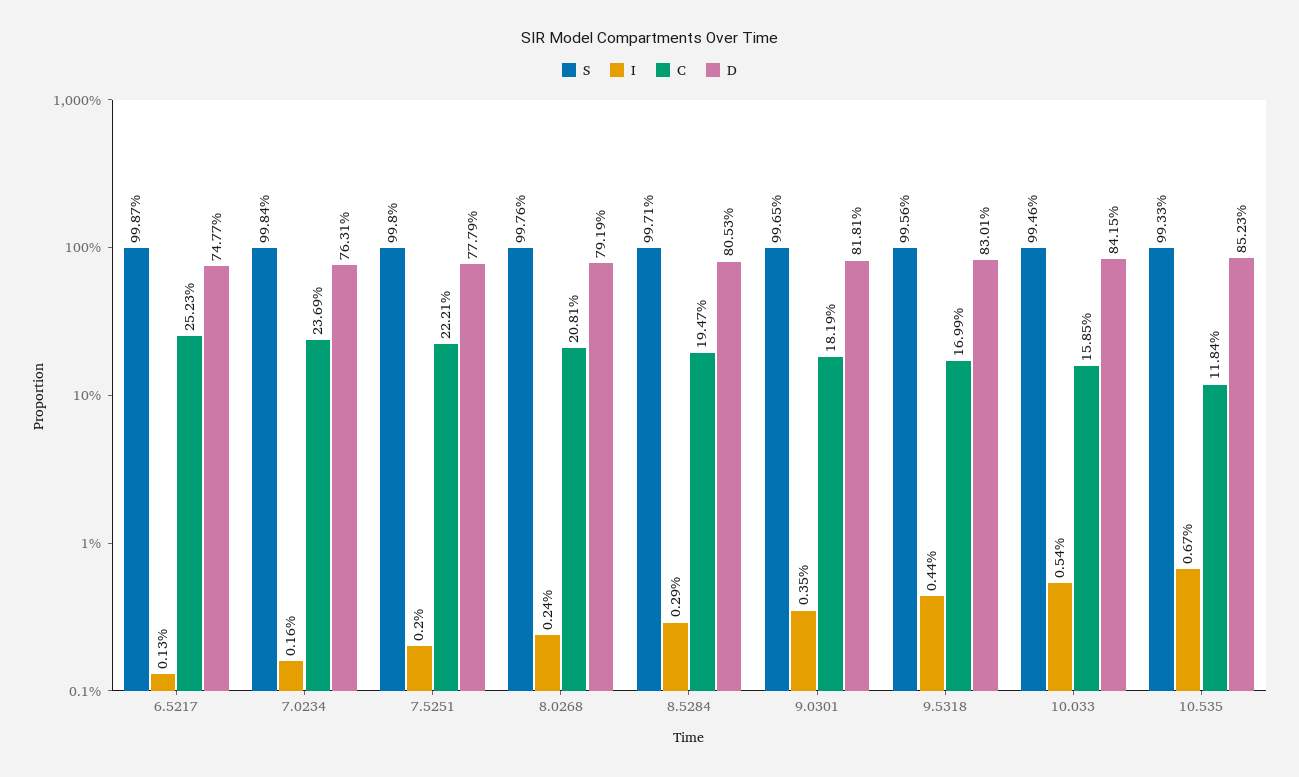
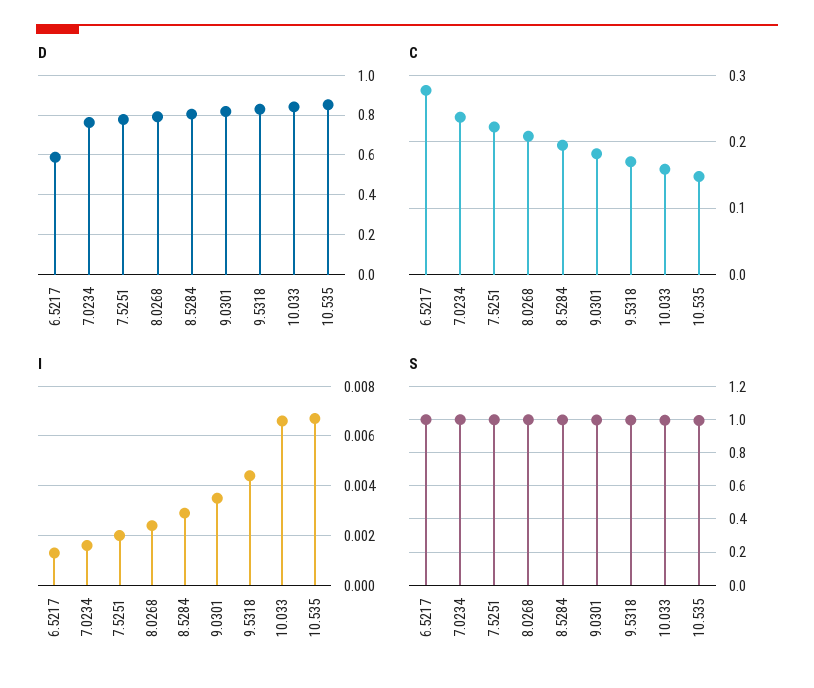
  {
    "S": {
      "6.5217": 0.9987,
      "7.0234": 0.9984,
      "7.5251": 0.998,
      "8.0268": 0.9976,
      "8.5284": 0.9971,
      "9.0301": 0.9965,
      "9.5318": 0.9956,
      "10.033": 0.9946,
      "10.535": 0.9933
    },
    "I": {
      "6.5217": 0.0013,
      "7.0234": 0.0016,
      "7.5251": 0.002,
      "8.0268": 0.0024,
      "8.5284": 0.0029,
      "9.0301": 0.0035,
      "9.5318": 0.0044,
-     "10.033": 0.0054,
+     "10.033": 0.0065,
      "10.535": 0.0067
    },
    "C": {
-     "6.5217": 0.2523,
+     "6.5217": 0.28,
      "7.0234": 0.2369,
      "7.5251": 0.2221,
      "8.0268": 0.2081,
      "8.5284": 0.1947,
      "9.0301": 0.1819,
      "9.5318": 0.1699,
      "10.033": 0.1585,
-     "10.535": 0.1184
+     "10.535": 0.15
    },
    "D": {
-     "6.5217": 0.7477,
+     "6.5217": 0.6,
      "7.0234": 0.7631,
      "7.5251": 0.7779,
      "8.0268": 0.7919,
      "8.5284": 0.8053,
      "9.0301": 0.8181,
      "9.5318": 0.8301,
      "10.033": 0.8415,
      "10.535": 0.8523
    }
  }

